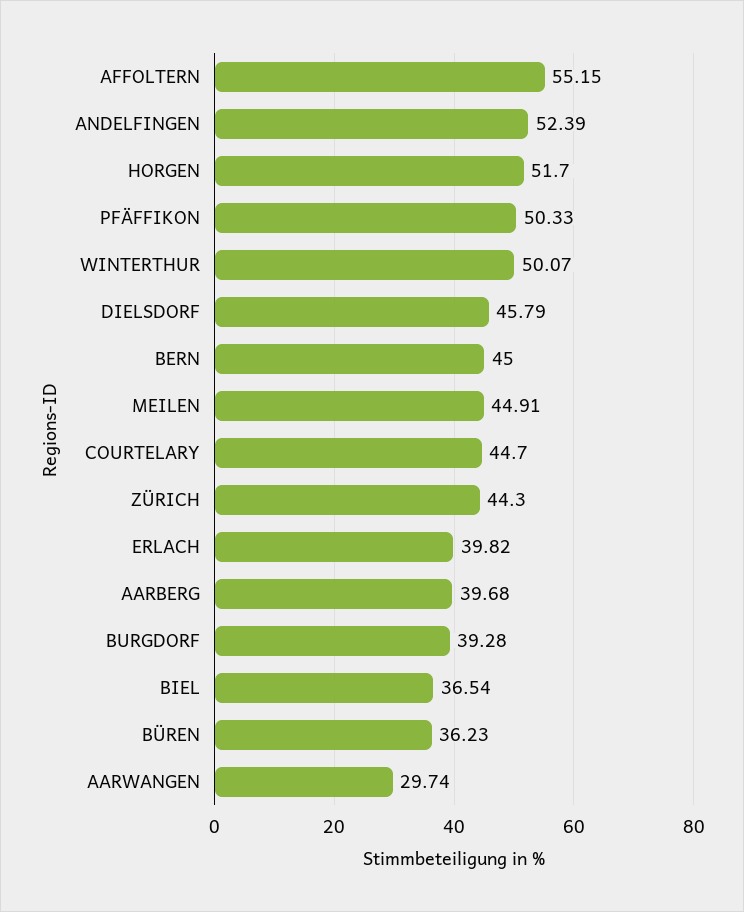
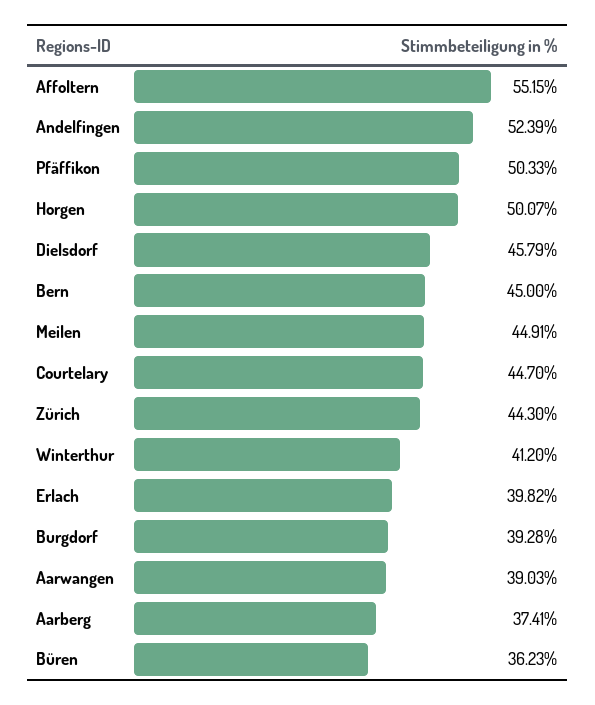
  {
    "AFFOLTERN": 55.15,
    "ANDELFINGEN": 52.39,
-   "HORGEN": 51.7,
+   "HORGEN": 50.07,
    "PFÄFFIKON": 50.33,
-   "WINTERTHUR": 50.07,
+   "WINTERTHUR": 41.2,
    "DIELSDORF": 45.79,
    "BERN": 45,
    "MEILEN": 44.91,
    "COURTELARY": 44.7,
    "ZÜRICH": 44.3,
    "ERLACH": 39.82,
-   "AARBERG": 39.68,
+   "AARBERG": 37.41,
    "BURGDORF": 39.28,
-   "BIEL": 36.54,
    "BÜREN": 36.23,
-   "AARWANGEN": 29.74
+   "AARWANGEN": 39.03
  }

